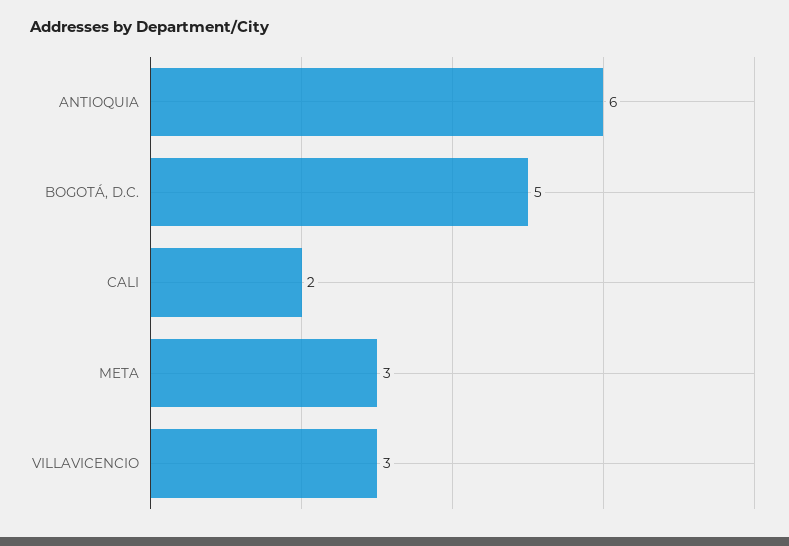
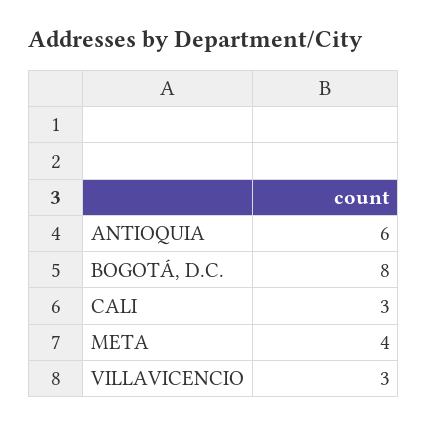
  {
    "ANTIOQUIA": 6,
-   "BOGOTÁ, D.C.": 5,
+   "BOGOTÁ, D.C.": 8,
-   "CALI": 2,
+   "CALI": 3,
-   "META": 3,
+   "META": 4,
    "VILLAVICENCIO": 3
  }

